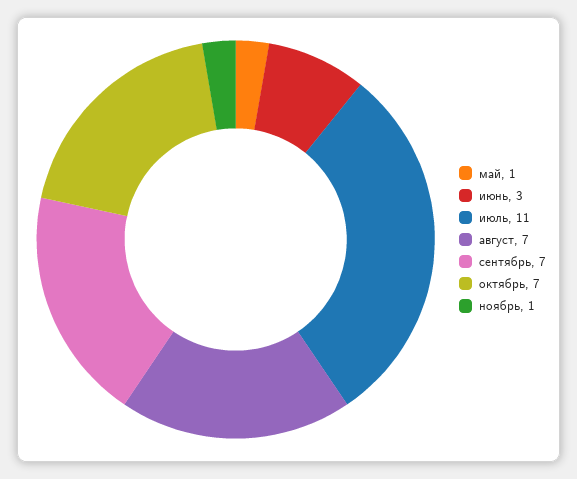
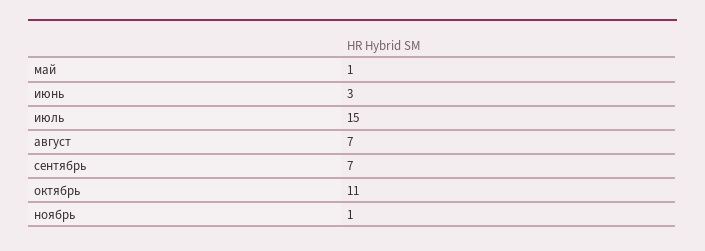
  {
    "май": 1,
    "июнь": 3,
-   "июль": 11,
+   "июль": 15,
    "август": 7,
    "сентябрь": 7,
-   "октябрь": 7,
+   "октябрь": 11,
    "ноябрь": 1
  }

